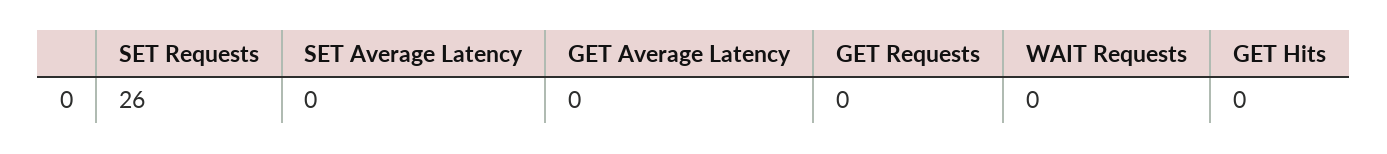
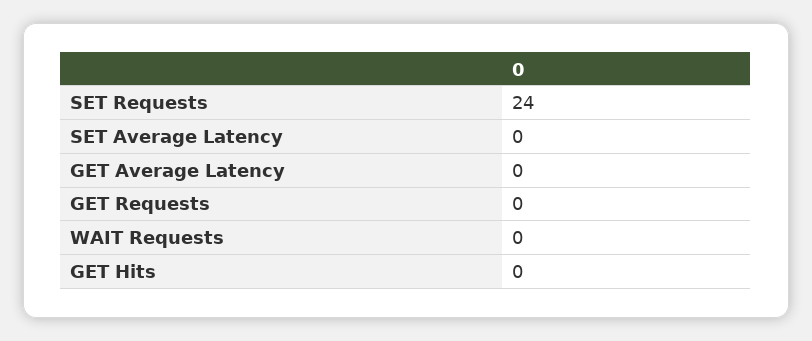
  {
-   "SET Requests": 26,
+   "SET Requests": 24,
    "SET Average Latency": 0,
    "GET Average Latency": 0,
    "GET Requests": 0,
    "WAIT Requests": 0,
    "GET Hits": 0
  }

